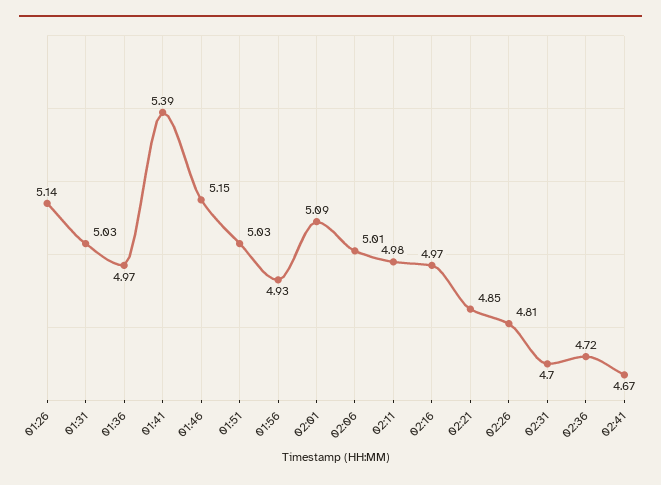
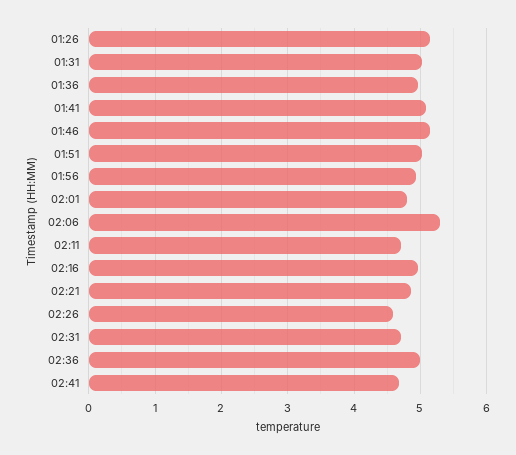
  {
    "01:26": 5.14,
    "01:31": 5.03,
    "01:36": 4.97,
-   "01:41": 5.39,
+   "01:41": 5.1,
    "01:46": 5.15,
    "01:51": 5.03,
    "01:56": 4.93,
-   "02:01": 5.09,
+   "02:01": 4.8,
-   "02:06": 5.01,
+   "02:06": 5.3,
-   "02:11": 4.98,
+   "02:11": 4.7,
    "02:16": 4.97,
    "02:21": 4.85,
-   "02:26": 4.81,
+   "02:26": 4.6,
    "02:31": 4.7,
-   "02:36": 4.72,
+   "02:36": 5,
    "02:41": 4.67
  }

